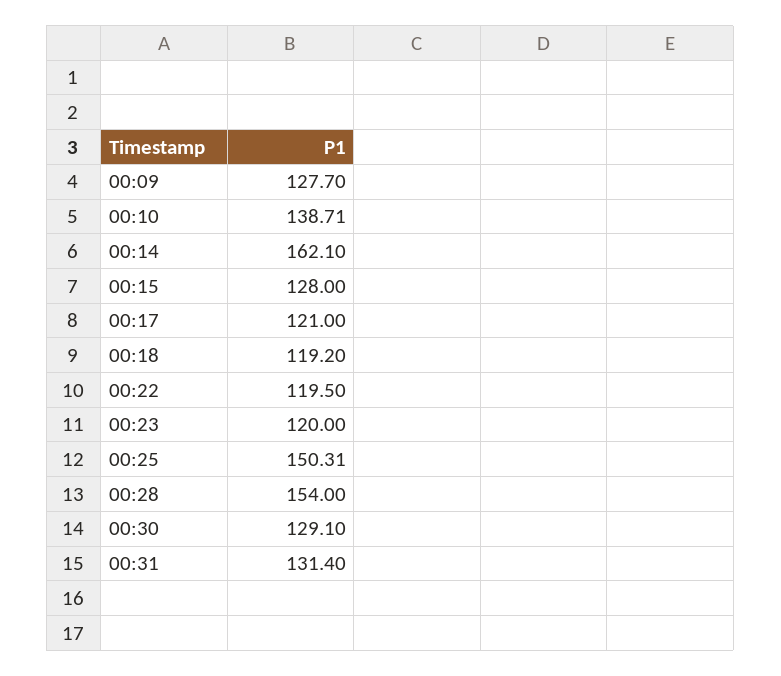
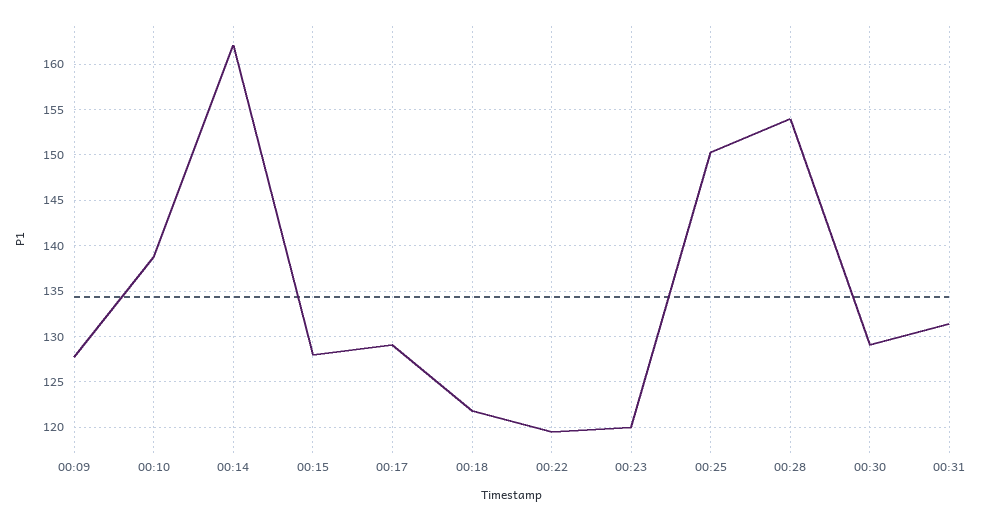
  {
    "00:09": 127.7,
    "00:10": 138.71,
    "00:14": 162.1,
    "00:15": 128,
-   "00:17": 121,
+   "00:17": 129,
-   "00:18": 119.2,
+   "00:18": 122,
    "00:22": 119.5,
    "00:23": 120,
    "00:25": 150.31,
    "00:28": 154,
    "00:30": 129.1,
    "00:31": 131.4
  }

